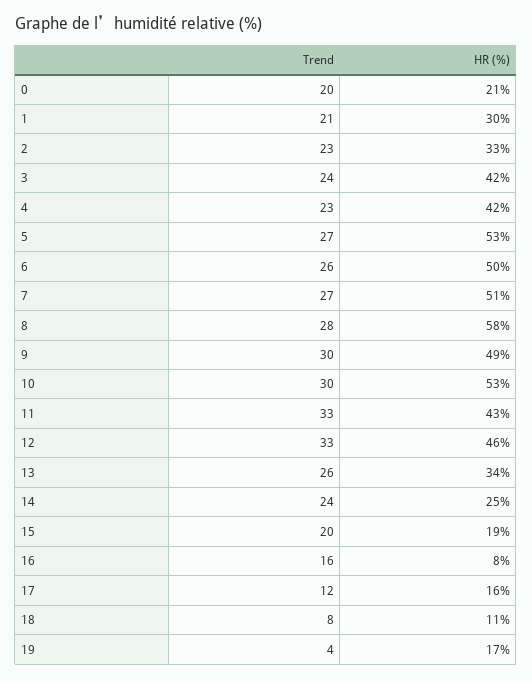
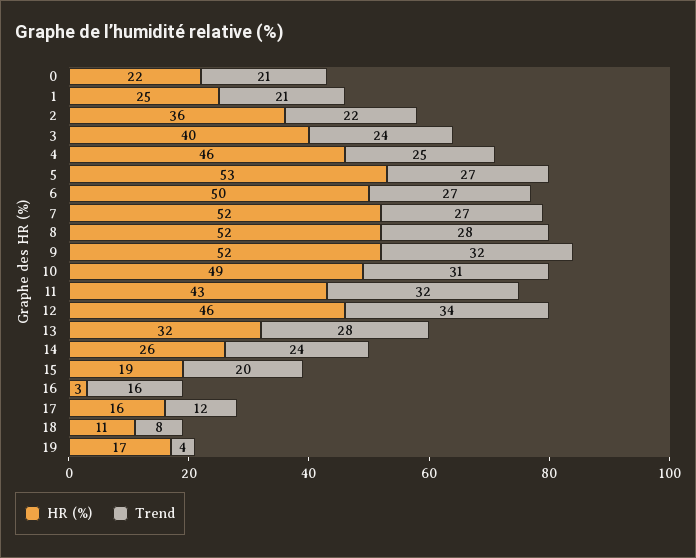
  {
    "Trend": {
-     "0": 20,
+     "0": 21,
      "1": 21,
-     "2": 23,
+     "2": 22,
      "3": 24,
-     "4": 23,
+     "4": 25,
      "5": 27,
-     "6": 26,
+     "6": 27,
      "7": 27,
      "8": 28,
-     "9": 30,
+     "9": 32,
-     "10": 30,
+     "10": 31,
-     "11": 33,
+     "11": 32,
-     "12": 33,
+     "12": 34,
-     "13": 26,
+     "13": 28,
      "14": 24,
      "15": 20,
      "16": 16,
      "17": 12,
      "18": 8,
      "19": 4
    },
    "HR (%)": {
-     "0": 21,
+     "0": 22,
-     "1": 30,
+     "1": 25,
-     "2": 33,
+     "2": 36,
-     "3": 42,
+     "3": 40,
-     "4": 42,
+     "4": 46,
      "5": 53,
      "6": 50,
-     "7": 51,
+     "7": 52,
-     "8": 58,
+     "8": 52,
-     "9": 49,
+     "9": 52,
-     "10": 53,
+     "10": 49,
      "11": 43,
      "12": 46,
-     "13": 34,
+     "13": 32,
-     "14": 25,
+     "14": 26,
      "15": 19,
-     "16": 8,
+     "16": 3,
      "17": 16,
      "18": 11,
      "19": 17
    }
  }

